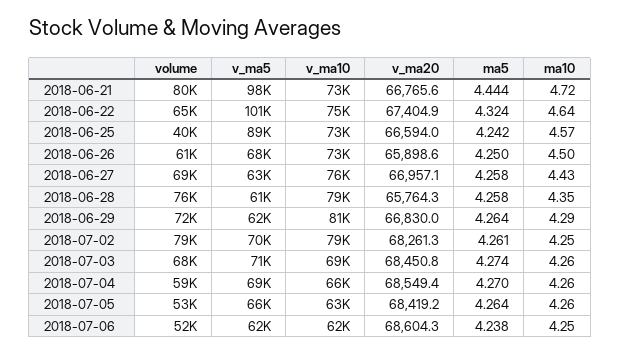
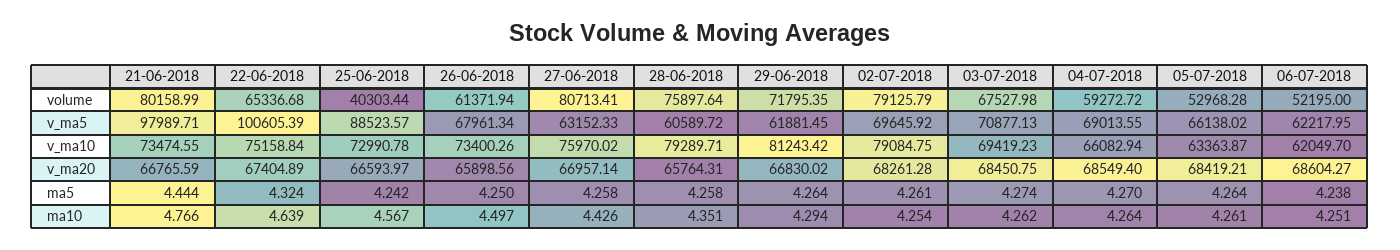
  {
    "volume": {
      "2018-06-21": 80158.99,
      "2018-06-22": 65336.68,
      "2018-06-25": 40303.44,
      "2018-06-26": 61371.94,
-     "2018-06-27": 69000,
+     "2018-06-27": 80713.41,
      "2018-06-28": 75897.64,
      "2018-06-29": 71795.35,
      "2018-07-02": 79125.79,
      "2018-07-03": 67527.98,
      "2018-07-04": 59272.72,
      "2018-07-05": 52968.28,
      "2018-07-06": 52195
    },
    "v_ma5": {
      "2018-06-21": 97989.71,
      "2018-06-22": 100605.39,
      "2018-06-25": 88523.57,
      "2018-06-26": 67961.34,
      "2018-06-27": 63152.33,
      "2018-06-28": 60589.72,
      "2018-06-29": 61881.45,
      "2018-07-02": 69645.92,
      "2018-07-03": 70877.13,
      "2018-07-04": 69013.55,
      "2018-07-05": 66138.02,
      "2018-07-06": 62217.95
    },
    "v_ma10": {
      "2018-06-21": 73474.55,
      "2018-06-22": 75158.84,
      "2018-06-25": 72990.78,
      "2018-06-26": 73400.26,
      "2018-06-27": 75970.02,
      "2018-06-28": 79289.71,
      "2018-06-29": 81243.42,
      "2018-07-02": 79084.75,
      "2018-07-03": 69419.23,
      "2018-07-04": 66082.94,
      "2018-07-05": 63363.87,
      "2018-07-06": 62049.7
    },
    "v_ma20": {
      "2018-06-21": 66765.59,
      "2018-06-22": 67404.89,
      "2018-06-25": 66593.97,
      "2018-06-26": 65898.56,
      "2018-06-27": 66957.14,
      "2018-06-28": 65764.31,
      "2018-06-29": 66830.02,
      "2018-07-02": 68261.28,
      "2018-07-03": 68450.75,
      "2018-07-04": 68549.4,
      "2018-07-05": 68419.21,
      "2018-07-06": 68604.27
    },
    "ma5": {
      "2018-06-21": 4.444,
      "2018-06-22": 4.324,
      "2018-06-25": 4.242,
      "2018-06-26": 4.25,
      "2018-06-27": 4.258,
      "2018-06-28": 4.258,
      "2018-06-29": 4.264,
      "2018-07-02": 4.261,
      "2018-07-03": 4.274,
      "2018-07-04": 4.27,
      "2018-07-05": 4.264,
      "2018-07-06": 4.238
    },
    "ma10": {
-     "2018-06-21": 4.72,
+     "2018-06-21": 4.766,
      "2018-06-22": 4.639,
      "2018-06-25": 4.567,
      "2018-06-26": 4.497,
      "2018-06-27": 4.426,
      "2018-06-28": 4.351,
      "2018-06-29": 4.294,
      "2018-07-02": 4.254,
      "2018-07-03": 4.262,
      "2018-07-04": 4.264,
      "2018-07-05": 4.261,
      "2018-07-06": 4.251
    }
  }

